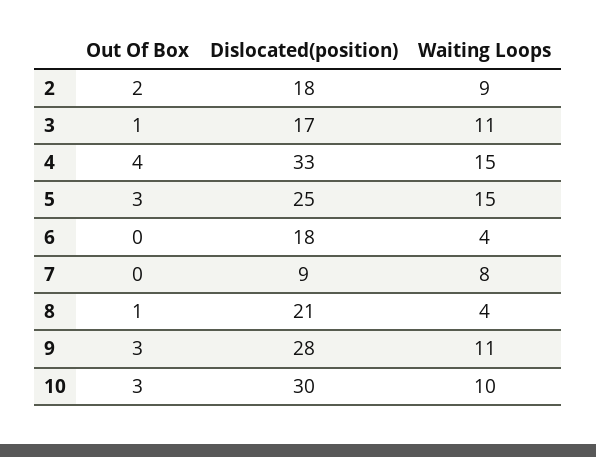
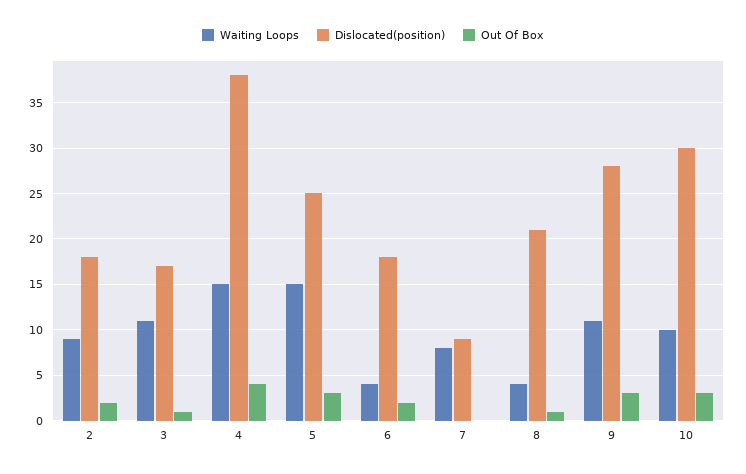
  {
    "Out Of Box": {
      "2": 2,
      "3": 1,
      "4": 4,
      "5": 3,
-     "6": 0,
+     "6": 2,
      "7": 0,
      "8": 1,
      "9": 3,
      "10": 3
    },
    "Dislocated(position)": {
      "2": 18,
      "3": 17,
-     "4": 33,
+     "4": 38,
      "5": 25,
      "6": 18,
      "7": 9,
      "8": 21,
      "9": 28,
      "10": 30
    },
    "Waiting Loops": {
      "2": 9,
      "3": 11,
      "4": 15,
      "5": 15,
      "6": 4,
      "7": 8,
      "8": 4,
      "9": 11,
      "10": 10
    }
  }

